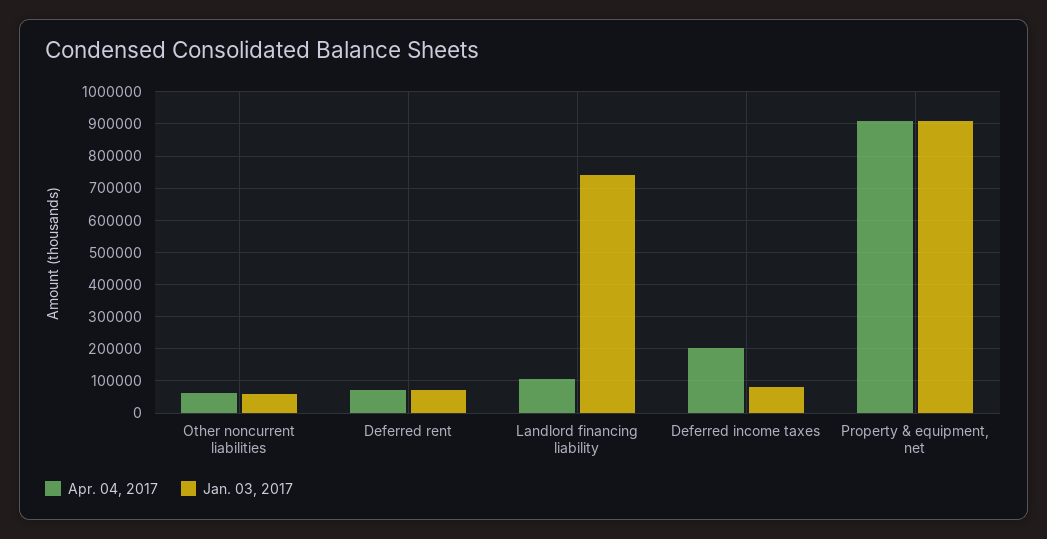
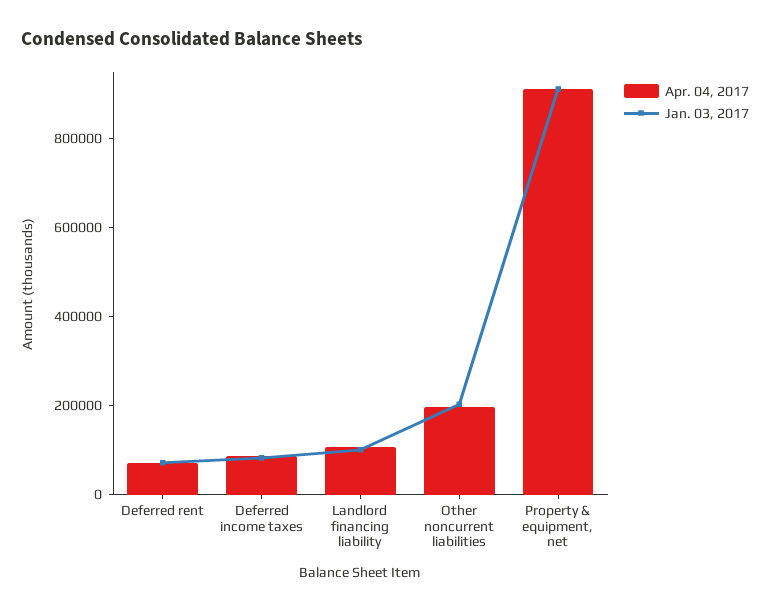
  {
    "Apr. 04, 2017": {
-     "Other noncurrent liabilities": 60000,
+     "Other noncurrent liabilities": 200000,
      "Deferred rent": 80000,
      "Landlord financing liability": 100000,
-     "Deferred income taxes": 200000,
+     "Deferred income taxes": 100000,
      "Property & equipment, net": 920000
    },
    "Jan. 03, 2017": {
-     "Other noncurrent liabilities": 60000,
+     "Other noncurrent liabilities": 200000,
      "Deferred rent": 80000,
-     "Landlord financing liability": 740000,
+     "Landlord financing liability": 100000,
      "Deferred income taxes": 80000,
      "Property & equipment, net": 920000
    }
  }

